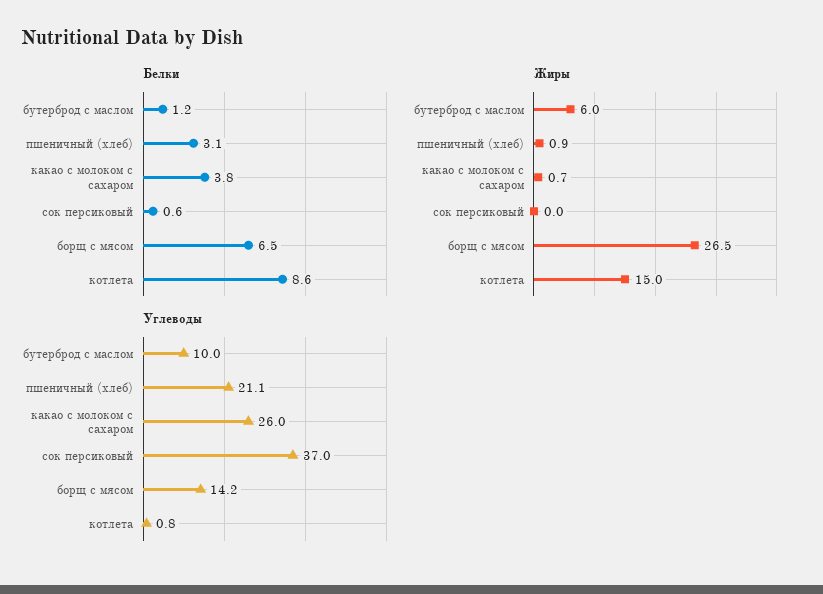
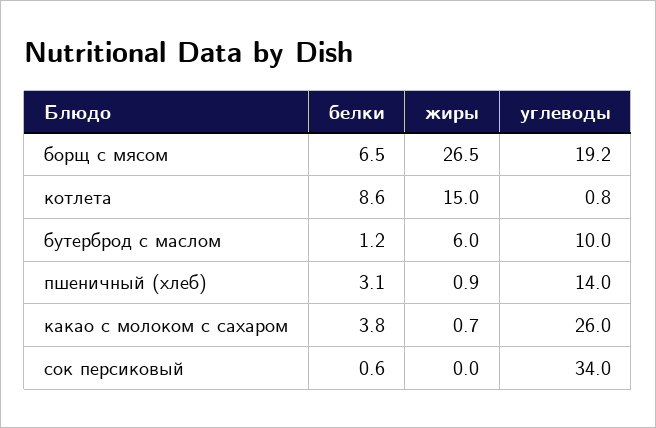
  {
    "Белки": {
      "бутерброд с маслом": 1.2,
      "пшеничный (хлеб)": 3.1,
      "какао с молоком с сахаром": 3.8,
      "сок персиковый": 0.6,
      "борщ с мясом": 6.5,
      "котлета": 8.6
    },
    "Жиры": {
      "бутерброд с маслом": 6,
      "пшеничный (хлеб)": 0.9,
      "какао с молоком с сахаром": 0.7,
      "сок персиковый": 0,
      "борщ с мясом": 26.5,
      "котлета": 15
    },
    "Углеводы": {
      "бутерброд с маслом": 10,
-     "пшеничный (хлеб)": 21.1,
+     "пшеничный (хлеб)": 14,
      "какао с молоком с сахаром": 26,
-     "сок персиковый": 37,
+     "сок персиковый": 34,
-     "борщ с мясом": 14.2,
+     "борщ с мясом": 19.2,
      "котлета": 0.8
    }
  }

